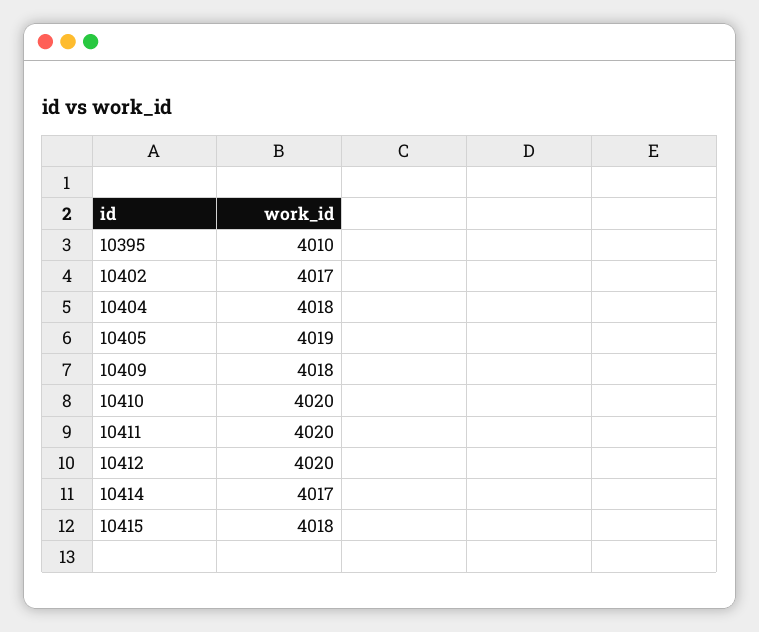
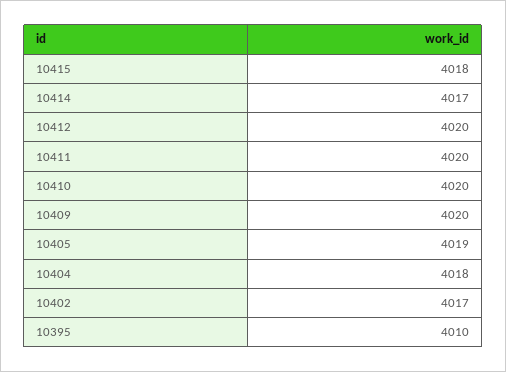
  {
    "10395": 4010,
    "10402": 4017,
    "10404": 4018,
    "10405": 4019,
-   "10409": 4018,
+   "10409": 4020,
    "10410": 4020,
    "10411": 4020,
    "10412": 4020,
    "10414": 4017,
    "10415": 4018
  }

